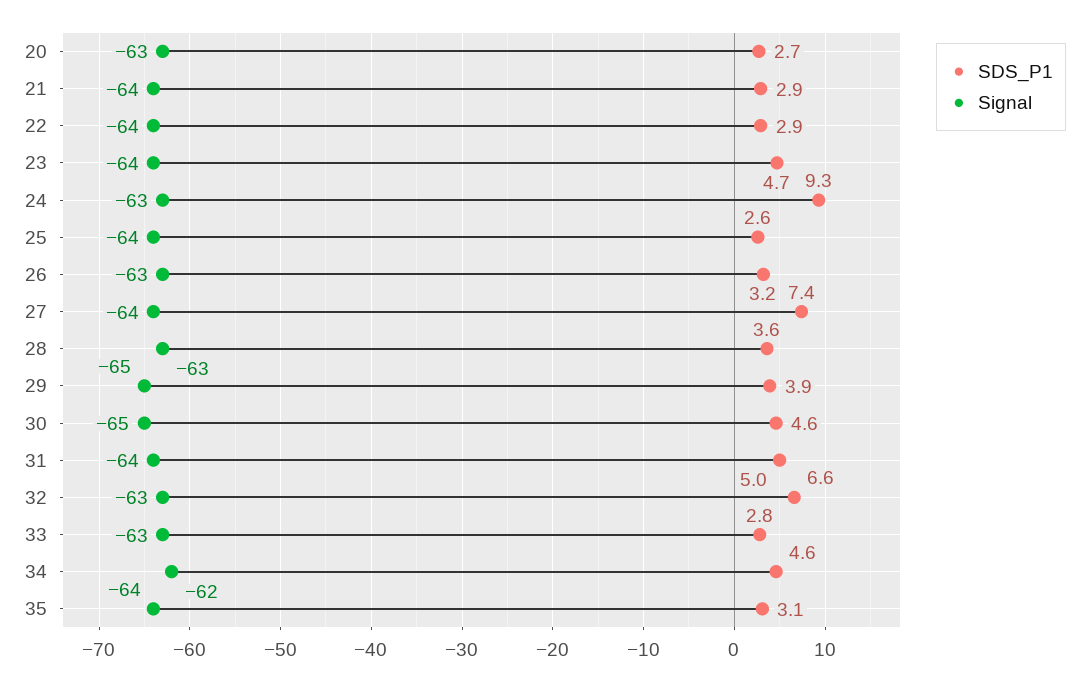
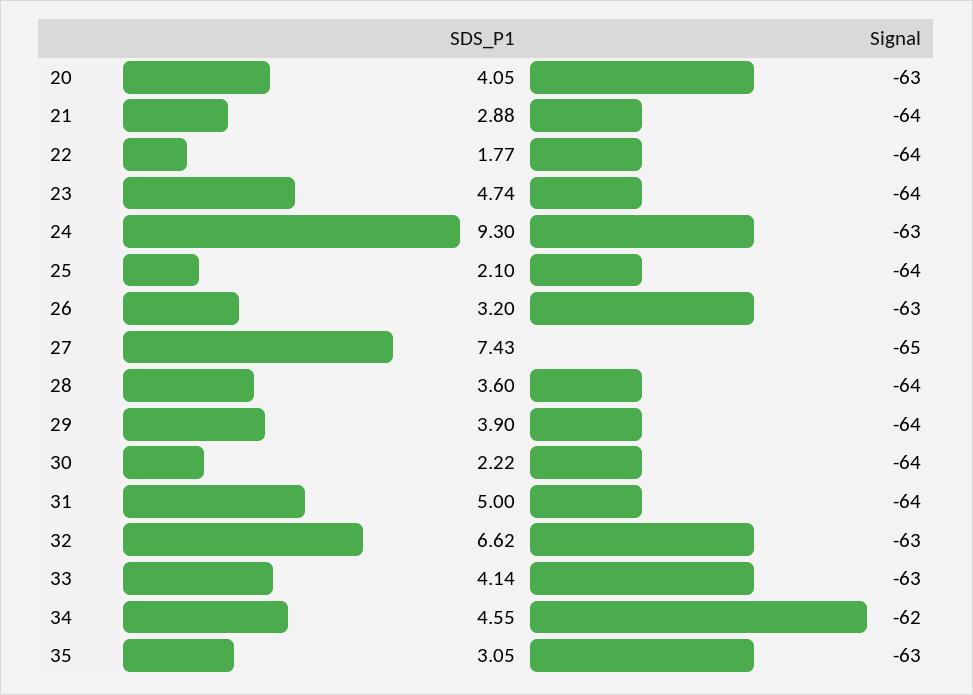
  {
    "SDS_P1": {
-     "20": 2.7,
+     "20": 4.05,
      "21": 2.88,
-     "22": 2.9,
+     "22": 1.77,
      "23": 4.74,
      "24": 9.3,
-     "25": 2.6,
+     "25": 2.1,
      "26": 3.2,
      "27": 7.43,
      "28": 3.6,
      "29": 3.9,
-     "30": 4.6,
+     "30": 2.22,
      "31": 5,
      "32": 6.62,
-     "33": 2.8,
+     "33": 4.14,
      "34": 4.55,
      "35": 3.05
    },
    "Signal": {
      "20": -63,
      "21": -64,
      "22": -64,
      "23": -64,
      "24": -63,
      "25": -64,
      "26": -63,
-     "27": -64,
+     "27": -65,
-     "28": -63,
+     "28": -64,
-     "29": -65,
+     "29": -64,
-     "30": -65,
+     "30": -64,
      "31": -64,
      "32": -63,
      "33": -63,
      "34": -62,
-     "35": -64
+     "35": -63
    }
  }

